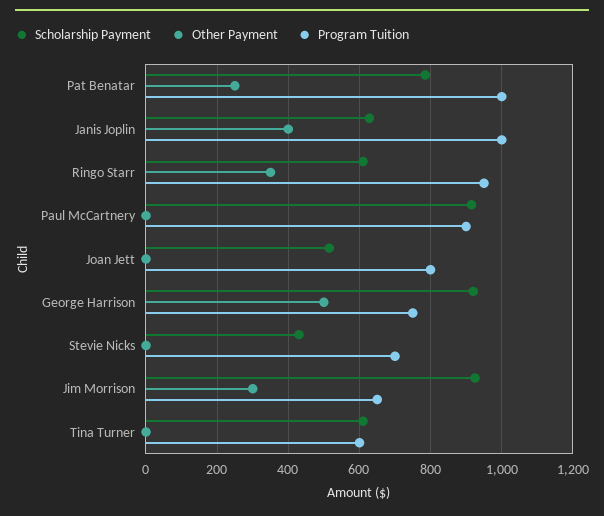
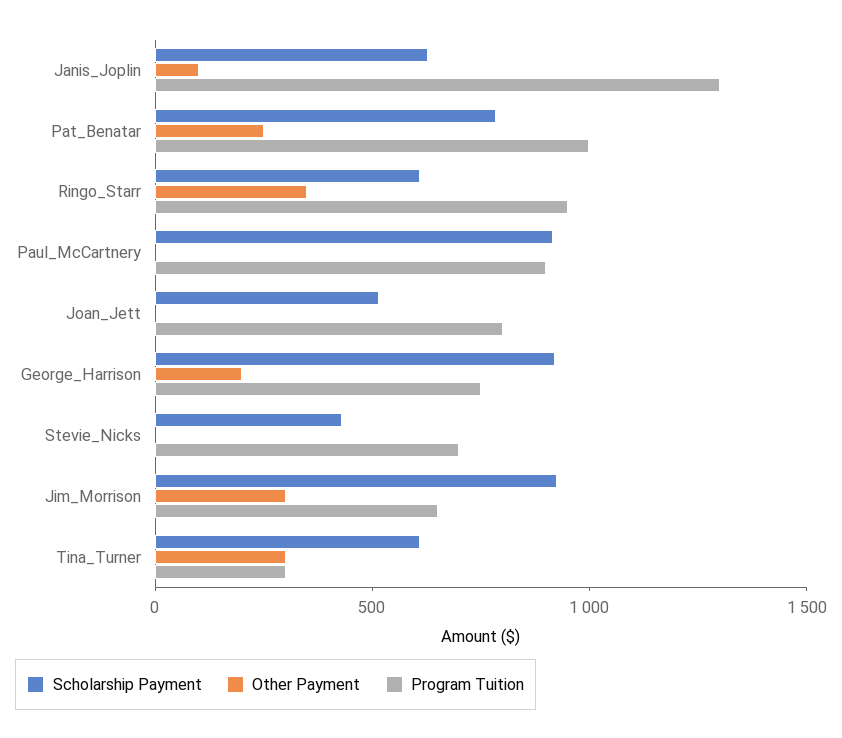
  {
    "Scholarship Payment": {
      "Pat Benatar": 780,
      "Janis Joplin": 620,
      "Ringo Starr": 620,
      "Paul McCartnery": 920,
      "Joan Jett": 520,
      "George Harrison": 920,
      "Stevie Nicks": 440,
      "Jim Morrison": 920,
      "Tina Turner": 620
    },
    "Other Payment": {
      "Pat Benatar": 260,
-     "Janis Joplin": 400,
+     "Janis Joplin": 100,
      "Ringo Starr": 360,
      "Paul McCartnery": 0,
      "Joan Jett": 0,
-     "George Harrison": 500,
+     "George Harrison": 200,
      "Stevie Nicks": 0,
      "Jim Morrison": 300,
-     "Tina Turner": 0
+     "Tina Turner": 300
    },
    "Program Tuition": {
      "Pat Benatar": 1000,
-     "Janis Joplin": 1000,
+     "Janis Joplin": 1300,
      "Ringo Starr": 960,
      "Paul McCartnery": 900,
      "Joan Jett": 800,
      "George Harrison": 760,
      "Stevie Nicks": 700,
      "Jim Morrison": 660,
-     "Tina Turner": 600
+     "Tina Turner": 300
    }
  }

